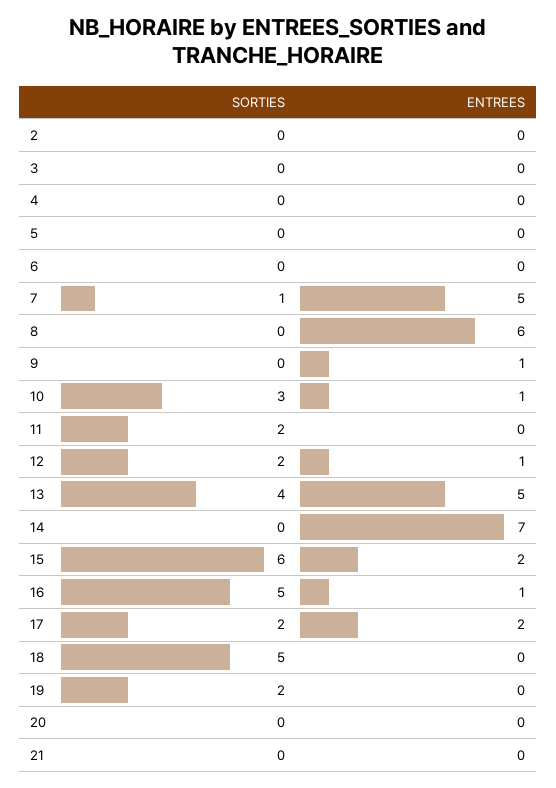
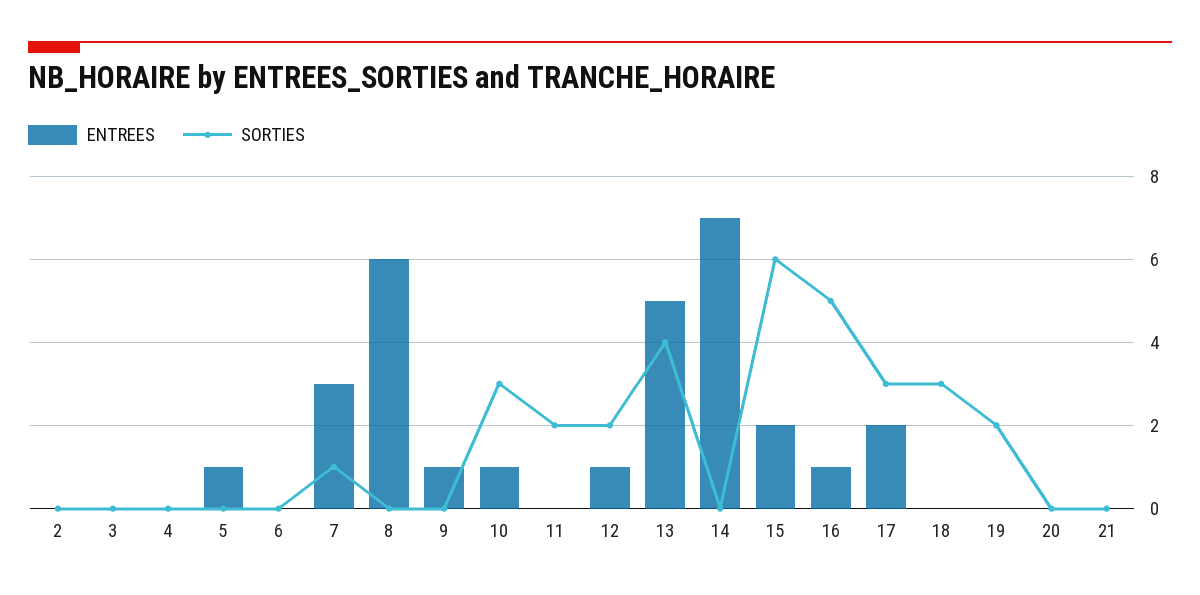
  {
    "SORTIES": {
      "2": 0,
      "3": 0,
      "4": 0,
      "5": 0,
      "6": 0,
      "7": 1,
      "8": 0,
      "9": 0,
      "10": 3,
      "11": 2,
      "12": 2,
      "13": 4,
      "14": 0,
      "15": 6,
      "16": 5,
-     "17": 2,
+     "17": 3,
-     "18": 5,
+     "18": 3,
      "19": 2,
      "20": 0,
      "21": 0
    },
    "ENTREES": {
      "2": 0,
      "3": 0,
      "4": 0,
-     "5": 0,
+     "5": 1,
      "6": 0,
-     "7": 5,
+     "7": 3,
      "8": 6,
      "9": 1,
      "10": 1,
      "11": 0,
      "12": 1,
      "13": 5,
      "14": 7,
      "15": 2,
      "16": 1,
      "17": 2,
      "18": 0,
      "19": 0,
      "20": 0,
      "21": 0
    }
  }

